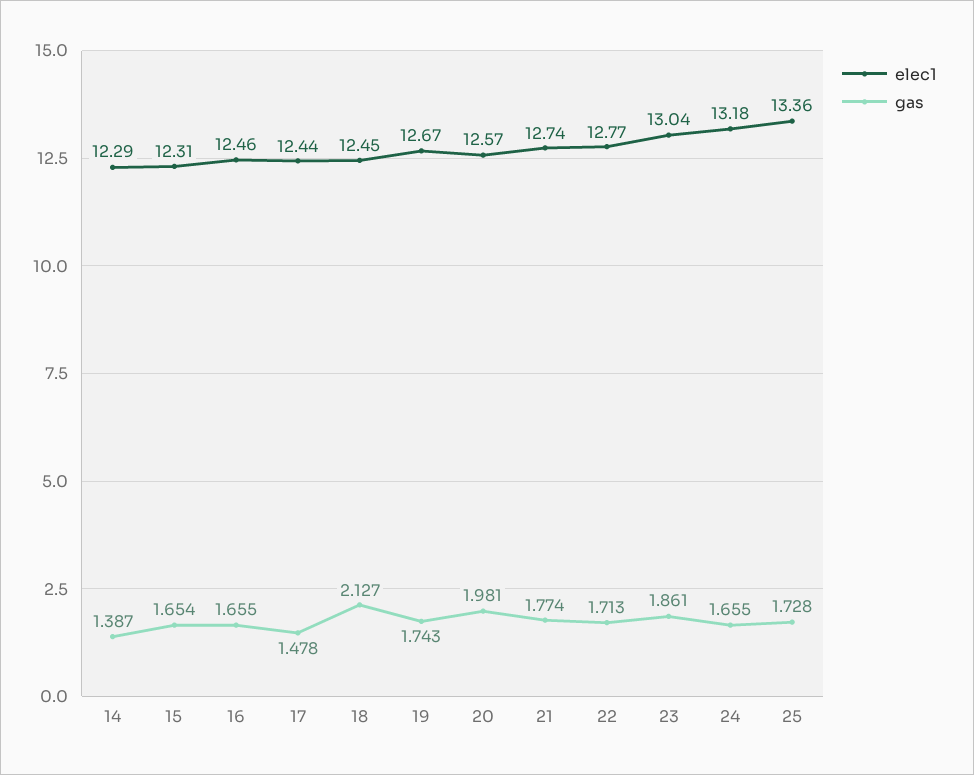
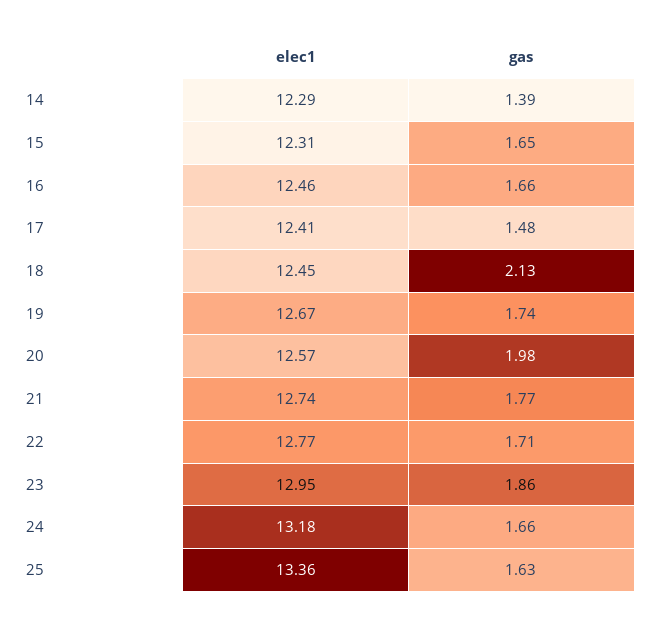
  {
    "elec1": {
      "14": 12.29,
      "15": 12.31,
      "16": 12.46,
-     "17": 12.44,
+     "17": 12.41,
      "18": 12.45,
      "19": 12.67,
      "20": 12.57,
      "21": 12.74,
      "22": 12.77,
-     "23": 13.04,
+     "23": 12.95,
      "24": 13.18,
      "25": 13.36
    },
    "gas": {
      "14": 1.387,
      "15": 1.654,
      "16": 1.655,
      "17": 1.478,
      "18": 2.127,
      "19": 1.743,
      "20": 1.981,
      "21": 1.774,
      "22": 1.713,
      "23": 1.861,
      "24": 1.655,
-     "25": 1.728
+     "25": 1.63
    }
  }

